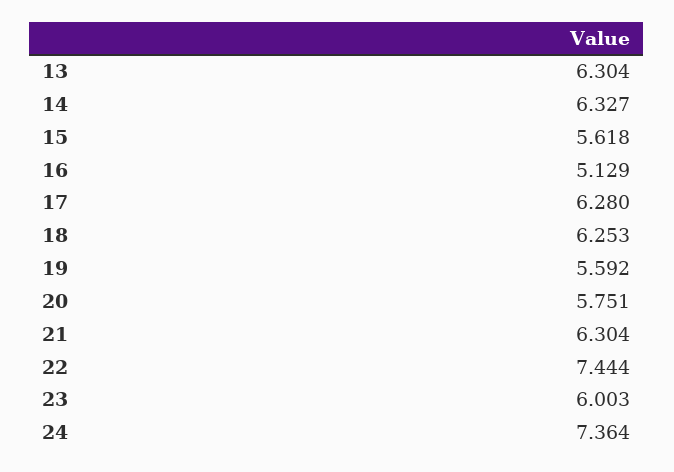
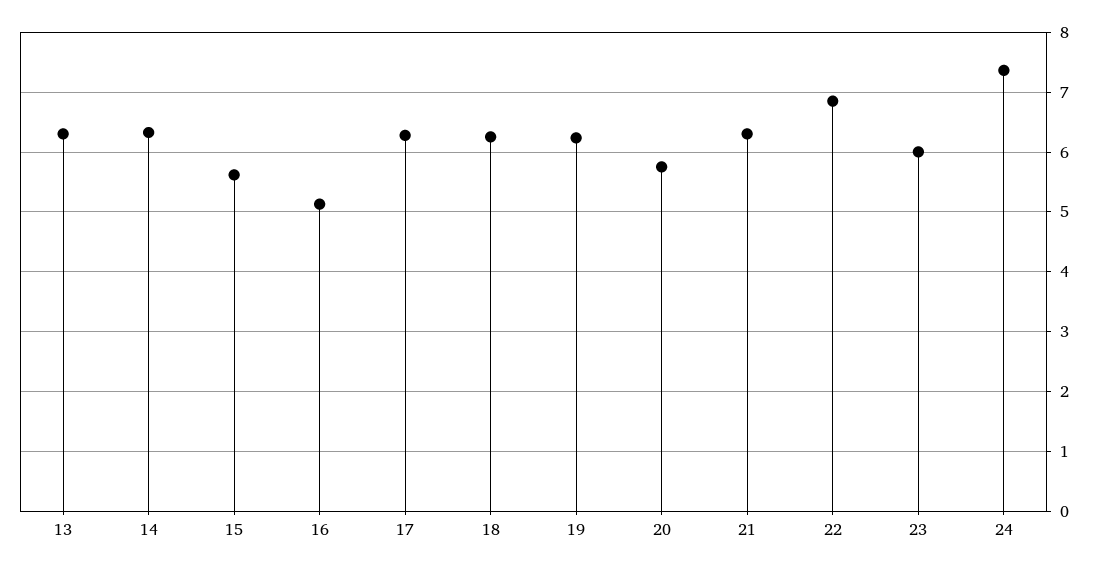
  {
    "13": 6.304,
    "14": 6.327,
    "15": 5.618,
    "16": 5.129,
    "17": 6.28,
    "18": 6.253,
-   "19": 5.592,
+   "19": 6.2,
    "20": 5.751,
    "21": 6.304,
-   "22": 7.444,
+   "22": 6.8,
    "23": 6.003,
    "24": 7.364
  }

